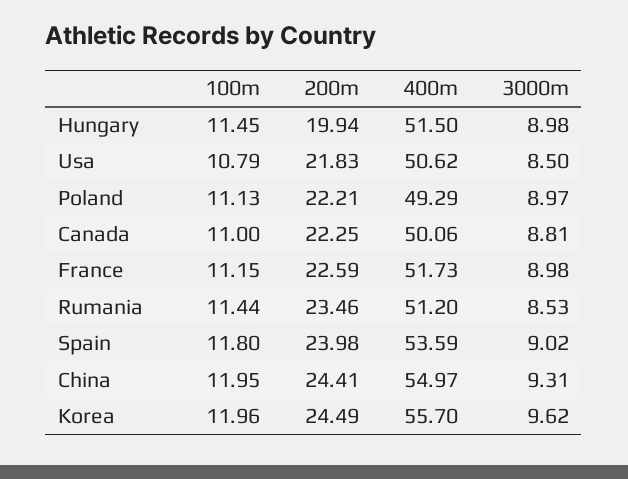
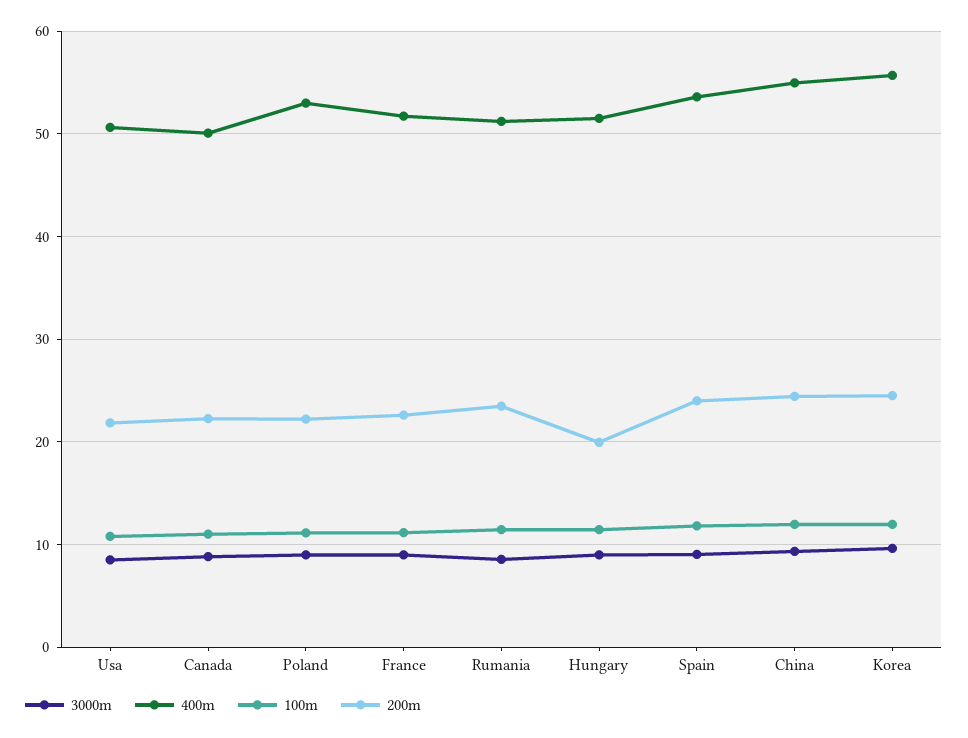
  {
    "100m": {
      "Hungary": 11.45,
      "Usa": 10.79,
      "Poland": 11.13,
      "Canada": 11,
      "France": 11.15,
      "Rumania": 11.44,
      "Spain": 11.8,
      "China": 11.95,
      "Korea": 11.96
    },
    "200m": {
      "Hungary": 19.94,
      "Usa": 21.83,
      "Poland": 22.21,
      "Canada": 22.25,
      "France": 22.59,
      "Rumania": 23.46,
      "Spain": 23.98,
      "China": 24.41,
      "Korea": 24.49
    },
    "400m": {
      "Hungary": 51.5,
      "Usa": 50.62,
-     "Poland": 49.29,
+     "Poland": 53,
      "Canada": 50.06,
      "France": 51.73,
      "Rumania": 51.2,
      "Spain": 53.59,
      "China": 54.97,
      "Korea": 55.7
    },
    "3000m": {
      "Hungary": 8.98,
      "Usa": 8.5,
      "Poland": 8.97,
      "Canada": 8.81,
      "France": 8.98,
      "Rumania": 8.53,
      "Spain": 9.02,
      "China": 9.31,
      "Korea": 9.62
    }
  }

